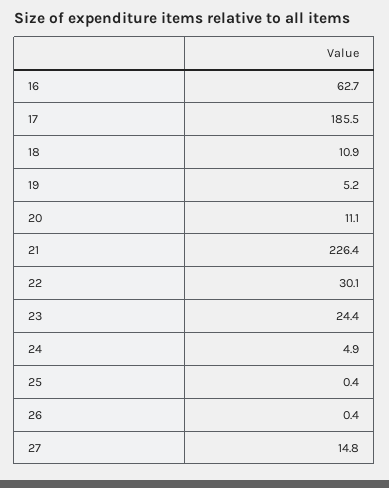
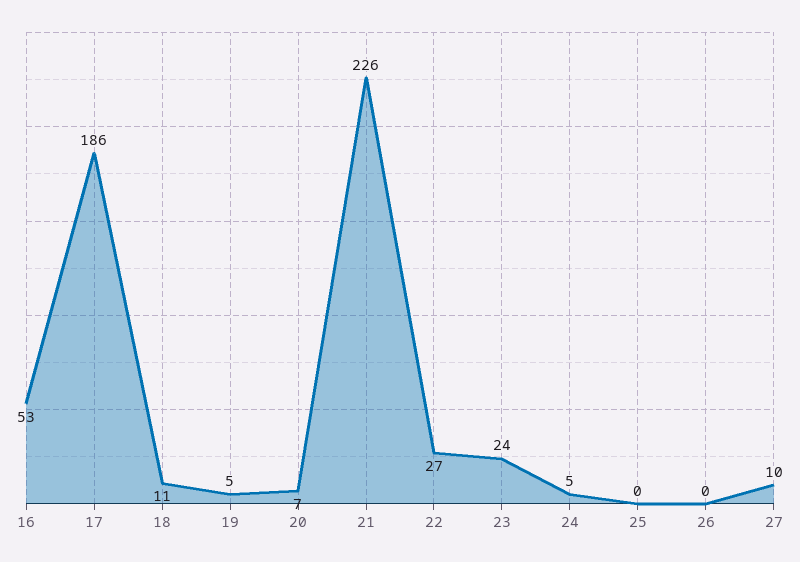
  {
-   "16": 62.7,
+   "16": 53,
    "17": 185.5,
    "18": 10.9,
    "19": 5.2,
-   "20": 11.1,
+   "20": 7,
    "21": 226.4,
-   "22": 30.1,
+   "22": 27,
    "23": 24.4,
    "24": 4.9,
    "25": 0.4,
    "26": 0.4,
-   "27": 14.8
+   "27": 10
  }

